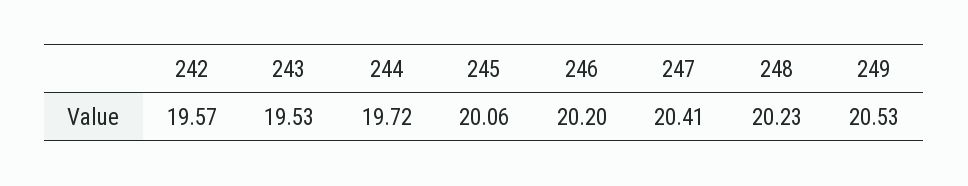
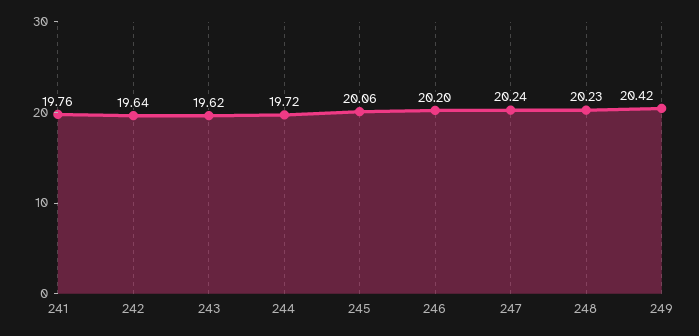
  {
-   "242": 19.57,
+   "242": 19.64,
-   "243": 19.53,
+   "243": 19.62,
    "244": 19.72,
    "245": 20.06,
    "246": 20.2,
-   "247": 20.41,
+   "247": 20.24,
    "248": 20.23,
-   "249": 20.53
+   "249": 20.42,
+   "241": 19.76
  }

